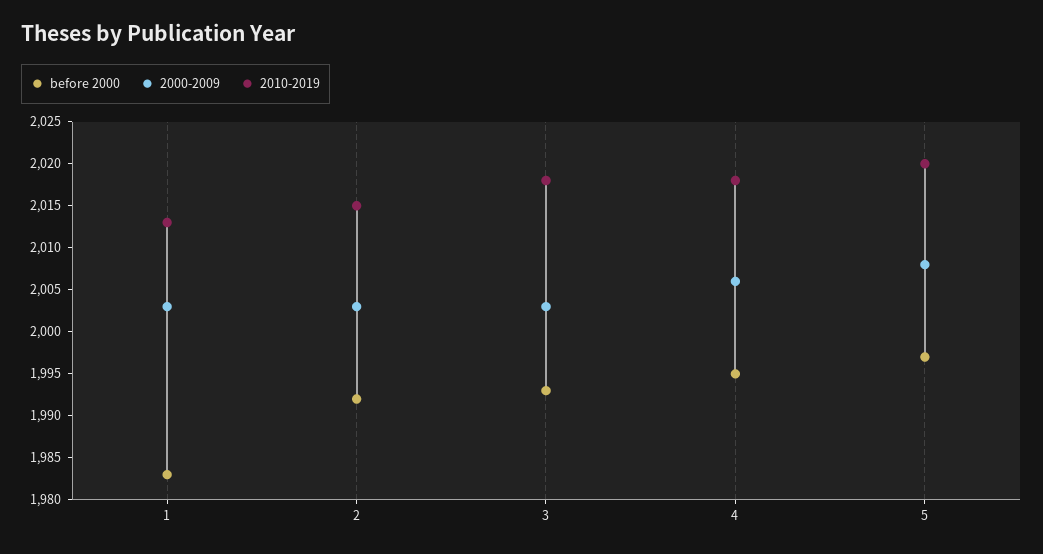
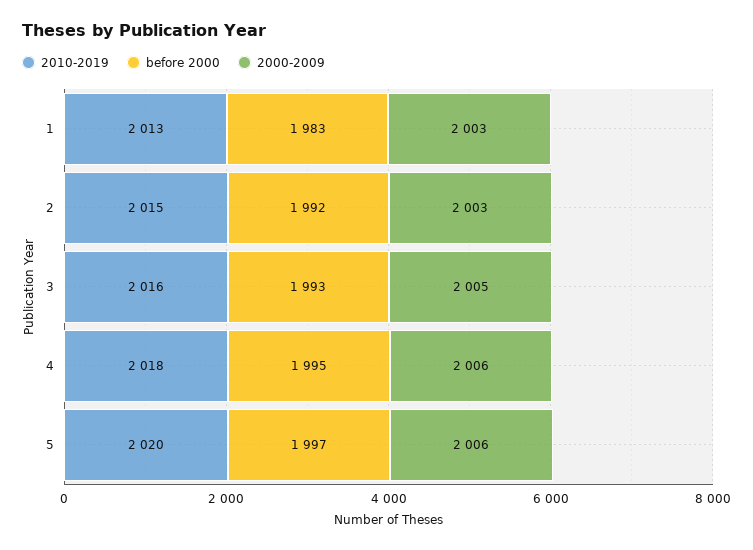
  {
    "before 2000": {
      "1": 1983,
      "2": 1992,
      "3": 1993,
      "4": 1995,
      "5": 1997
    },
    "2000-2009": {
      "1": 2003,
      "2": 2003,
-     "3": 2003,
+     "3": 2005,
      "4": 2006,
-     "5": 2008
+     "5": 2006
    },
    "2010-2019": {
      "1": 2013,
      "2": 2015,
-     "3": 2018,
+     "3": 2016,
      "4": 2018,
      "5": 2020
    }
  }

